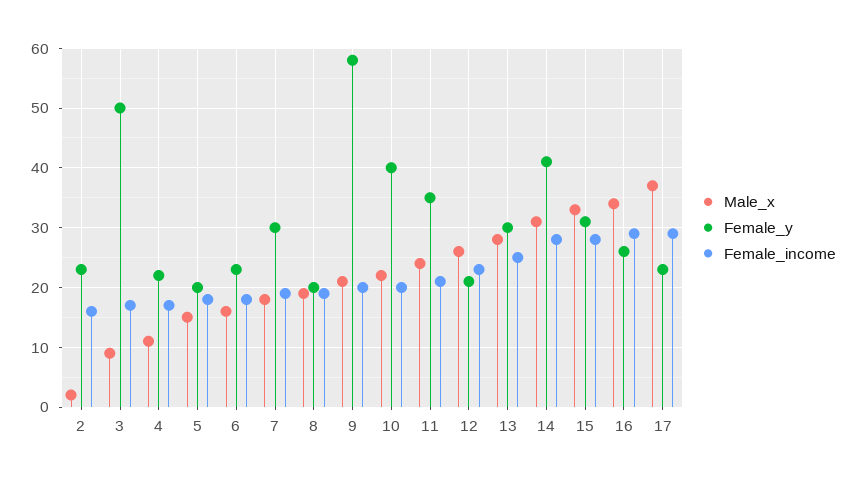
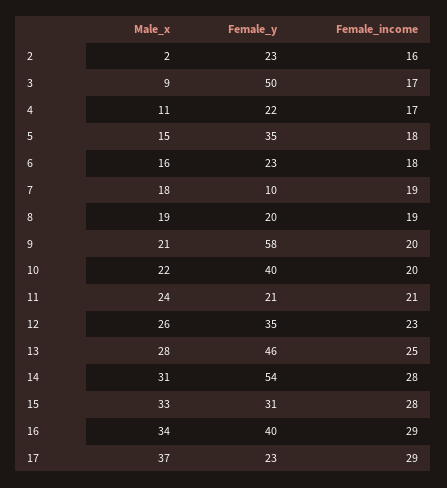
  {
    "Male_x": {
      "2": 2,
      "3": 9,
      "4": 11,
      "5": 15,
      "6": 16,
      "7": 18,
      "8": 19,
      "9": 21,
      "10": 22,
      "11": 24,
      "12": 26,
      "13": 28,
      "14": 31,
      "15": 33,
      "16": 34,
      "17": 37
    },
    "Female_y": {
      "2": 23,
      "3": 50,
      "4": 22,
-     "5": 20,
+     "5": 35,
      "6": 23,
-     "7": 30,
+     "7": 10,
      "8": 20,
      "9": 58,
      "10": 40,
-     "11": 35,
+     "11": 21,
-     "12": 20,
+     "12": 35,
-     "13": 30,
+     "13": 46,
-     "14": 40,
+     "14": 54,
      "15": 31,
-     "16": 25,
+     "16": 40,
      "17": 23
    },
    "Female_income": {
      "2": 16,
      "3": 17,
      "4": 17,
      "5": 18,
      "6": 18,
      "7": 19,
      "8": 19,
      "9": 20,
      "10": 20,
      "11": 21,
      "12": 23,
      "13": 25,
      "14": 28,
      "15": 28,
      "16": 29,
      "17": 29
    }
  }

